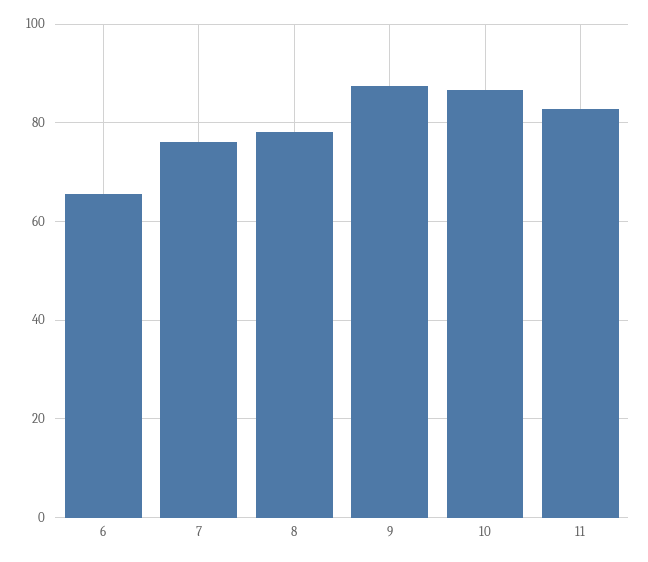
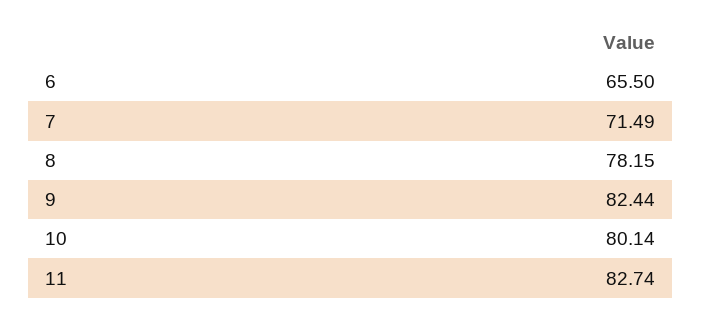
  {
    "6": 65.5,
-   "7": 76,
+   "7": 71.49,
    "8": 78.15,
-   "9": 88,
+   "9": 82.44,
-   "10": 86,
+   "10": 80.14,
    "11": 82.74
  }

